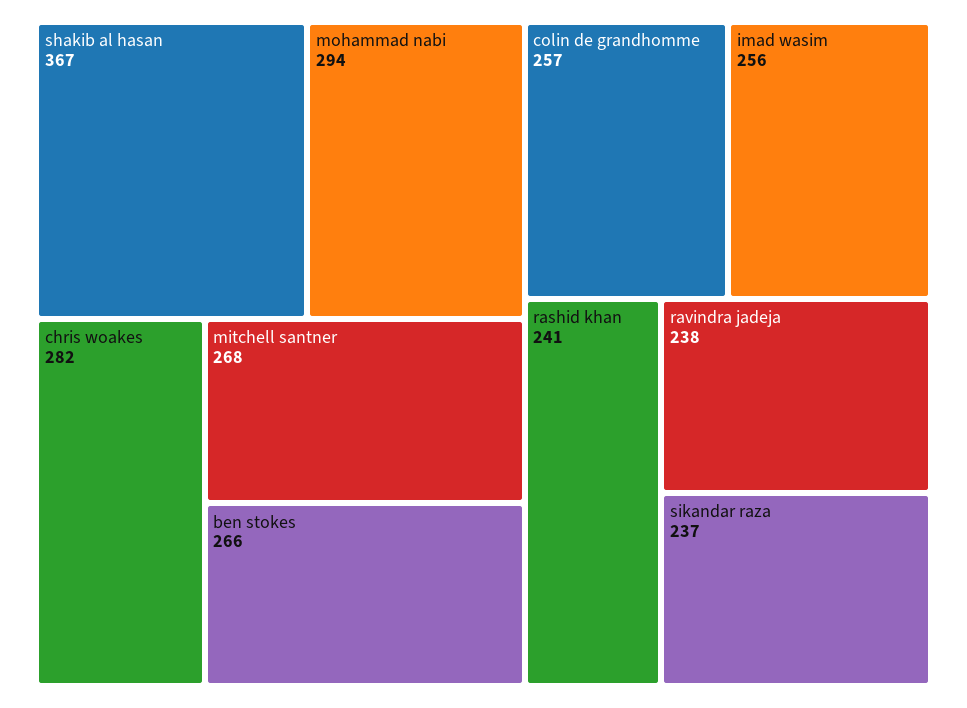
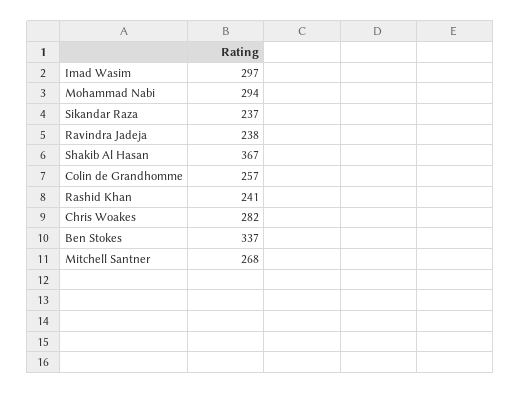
  {
    "shakib al hasan": 367,
    "mohammad nabi": 294,
    "chris woakes": 282,
    "mitchell santner": 268,
-   "ben stokes": 266,
+   "ben stokes": 337,
    "colin de grandhomme": 257,
-   "imad wasim": 256,
+   "imad wasim": 297,
    "rashid khan": 241,
    "ravindra jadeja": 238,
    "sikandar raza": 237
  }

